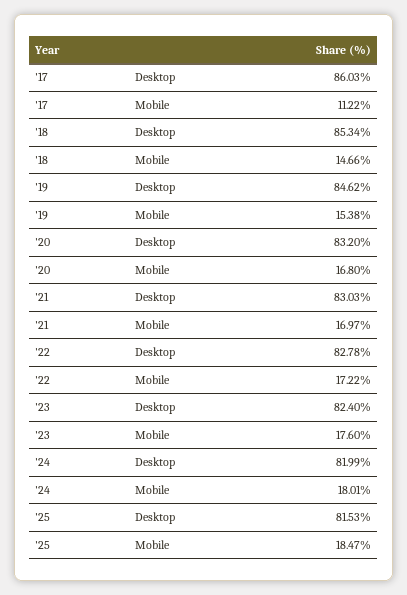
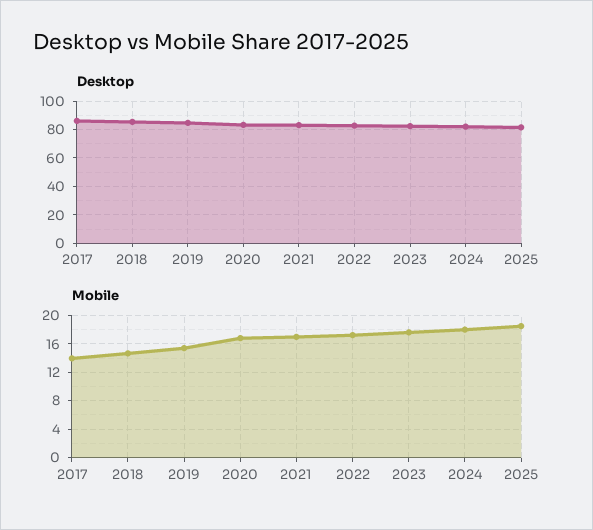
  {
    "Desktop": {
      "'17": 86.03,
      "'18": 85.34,
      "'19": 84.62,
      "'20": 83.2,
      "'21": 83.03,
      "'22": 82.78,
      "'23": 82.4,
      "'24": 81.99,
      "'25": 81.53
    },
    "Mobile": {
-     "'17": 11.22,
+     "'17": 14,
      "'18": 14.66,
      "'19": 15.38,
      "'20": 16.8,
      "'21": 16.97,
      "'22": 17.22,
      "'23": 17.6,
      "'24": 18.01,
      "'25": 18.47
    }
  }

